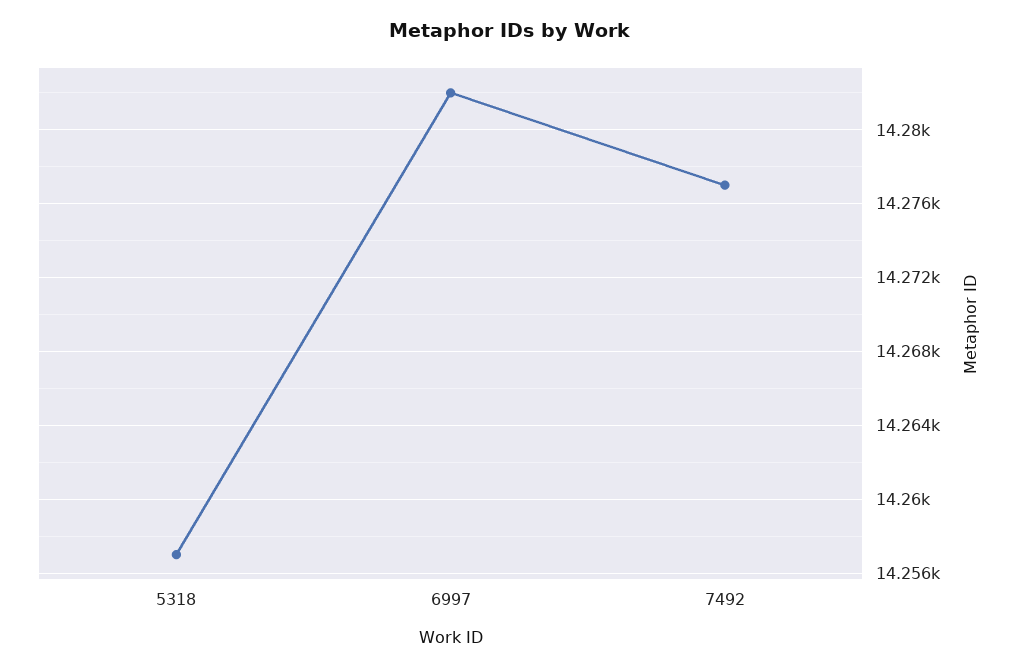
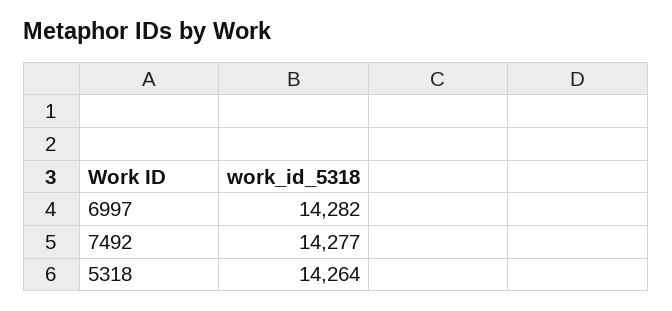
  {
-   "5318": 14257,
+   "5318": 14264,
    "6997": 14282,
    "7492": 14277
  }

